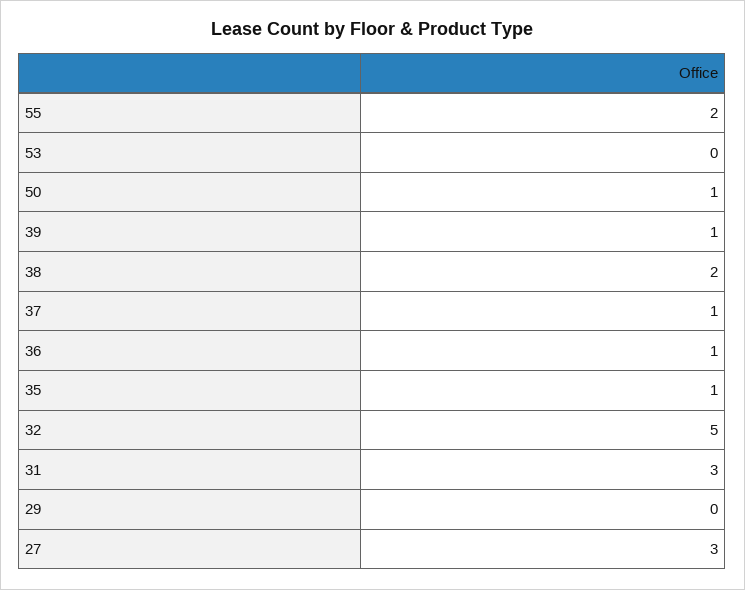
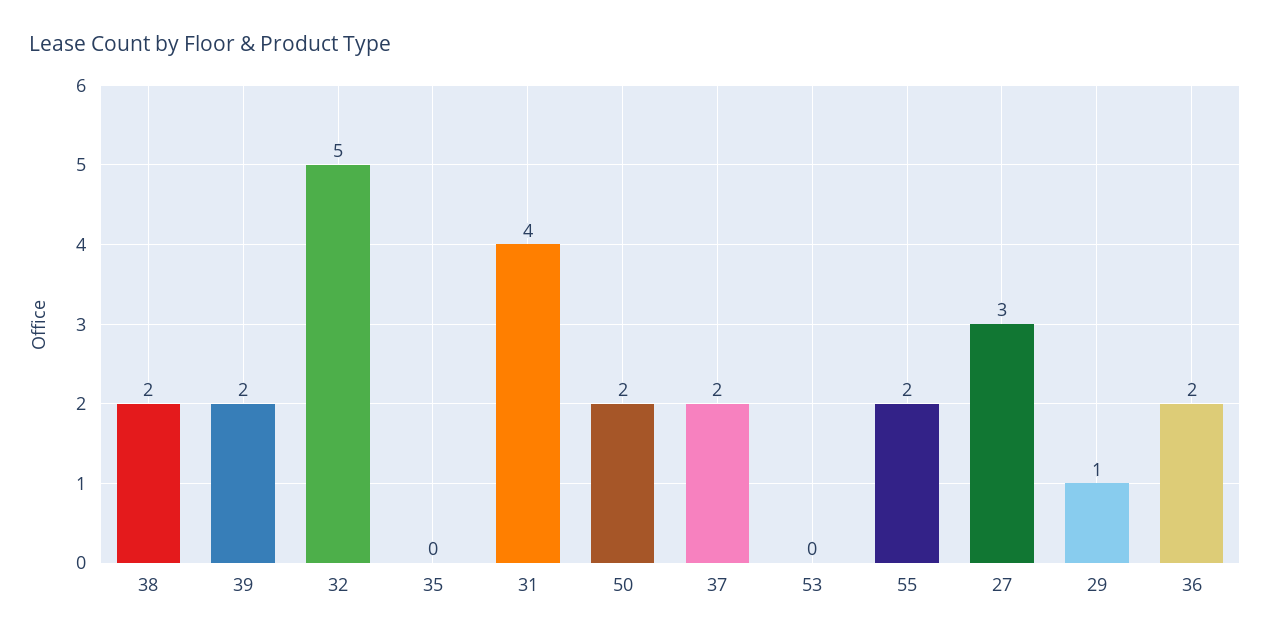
  {
    "55": 2,
    "53": 0,
-   "50": 1,
+   "50": 2,
-   "39": 1,
+   "39": 2,
    "38": 2,
-   "37": 1,
+   "37": 2,
-   "36": 1,
+   "36": 2,
-   "35": 1,
+   "35": 0,
    "32": 5,
-   "31": 3,
+   "31": 4,
-   "29": 0,
+   "29": 1,
    "27": 3
  }

